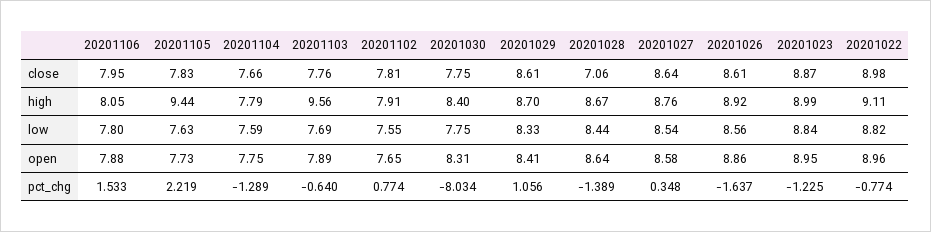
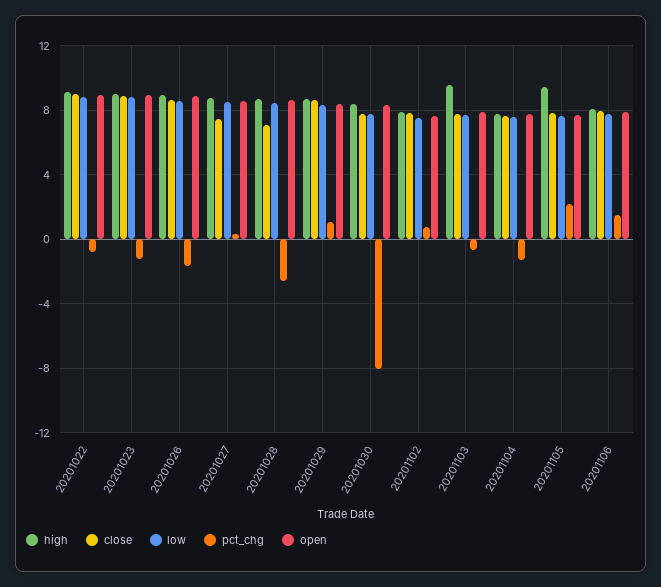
  {
    "close": {
      "20201106": 7.95,
      "20201105": 7.83,
      "20201104": 7.66,
      "20201103": 7.76,
      "20201102": 7.81,
      "20201030": 7.75,
      "20201029": 8.61,
      "20201028": 7.06,
-     "20201027": 8.64,
+     "20201027": 7.5,
      "20201026": 8.61,
      "20201023": 8.87,
      "20201022": 8.98
    },
    "high": {
      "20201106": 8.05,
      "20201105": 9.44,
      "20201104": 7.79,
      "20201103": 9.56,
      "20201102": 7.91,
      "20201030": 8.4,
      "20201029": 8.7,
      "20201028": 8.67,
      "20201027": 8.76,
      "20201026": 8.92,
      "20201023": 8.99,
      "20201022": 9.11
    },
    "low": {
      "20201106": 7.8,
      "20201105": 7.63,
      "20201104": 7.59,
      "20201103": 7.69,
      "20201102": 7.55,
      "20201030": 7.75,
      "20201029": 8.33,
      "20201028": 8.44,
      "20201027": 8.54,
      "20201026": 8.56,
      "20201023": 8.84,
      "20201022": 8.82
    },
    "open": {
      "20201106": 7.88,
      "20201105": 7.73,
      "20201104": 7.75,
      "20201103": 7.89,
      "20201102": 7.65,
      "20201030": 8.31,
      "20201029": 8.41,
      "20201028": 8.64,
      "20201027": 8.58,
      "20201026": 8.86,
      "20201023": 8.95,
      "20201022": 8.96
    },
    "pct_chg": {
      "20201106": 1.533,
      "20201105": 2.219,
      "20201104": -1.289,
      "20201103": -0.64,
      "20201102": 0.774,
      "20201030": -8.034,
      "20201029": 1.056,
-     "20201028": -1.389,
+     "20201028": -2.5,
      "20201027": 0.348,
      "20201026": -1.637,
      "20201023": -1.225,
      "20201022": -0.774
    }
  }

